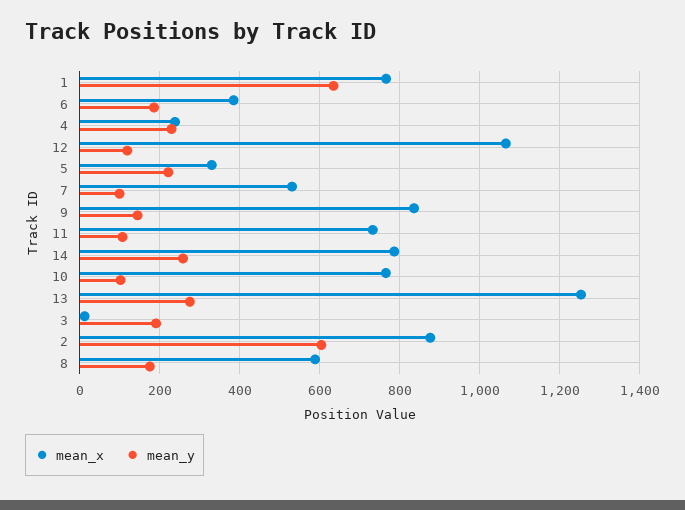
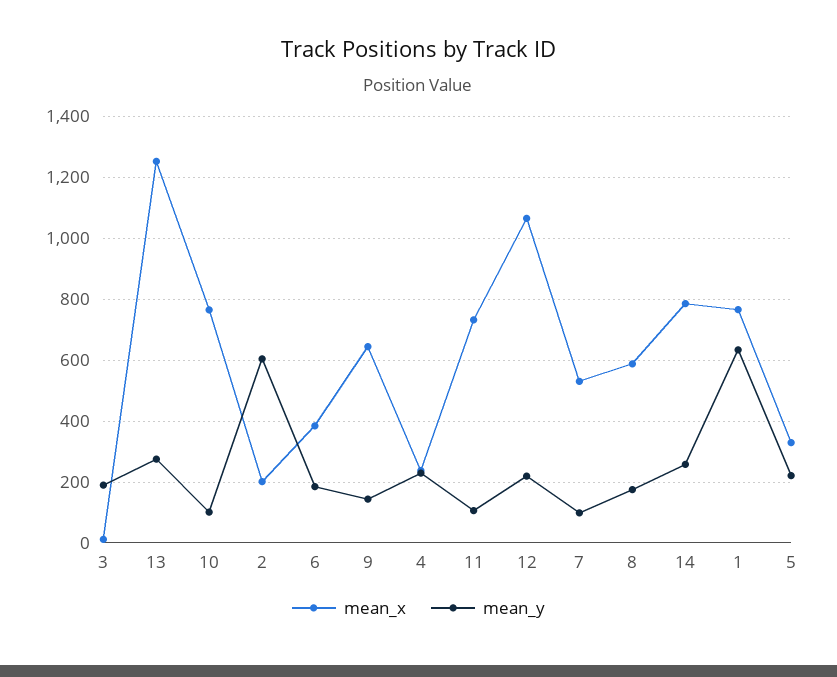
  {
    "mean_x": {
      "1": 760,
      "6": 380,
      "4": 240,
      "12": 1060,
      "5": 320,
      "7": 540,
-     "9": 840,
+     "9": 640,
      "11": 740,
      "14": 780,
      "10": 760,
      "13": 1260,
      "3": 20,
-     "2": 880,
+     "2": 200,
      "8": 580
    },
    "mean_y": {
      "1": 640,
      "6": 180,
      "4": 220,
-     "12": 120,
+     "12": 220,
      "5": 220,
      "7": 100,
      "9": 140,
      "11": 100,
      "14": 260,
      "10": 100,
      "13": 280,
      "3": 200,
      "2": 600,
      "8": 180
    }
  }

